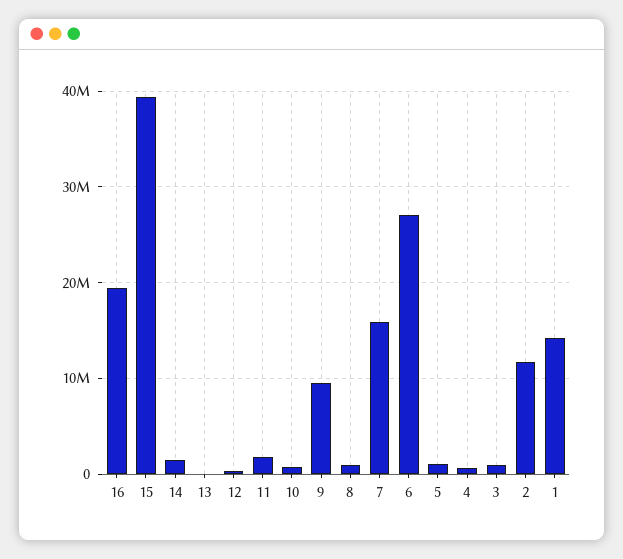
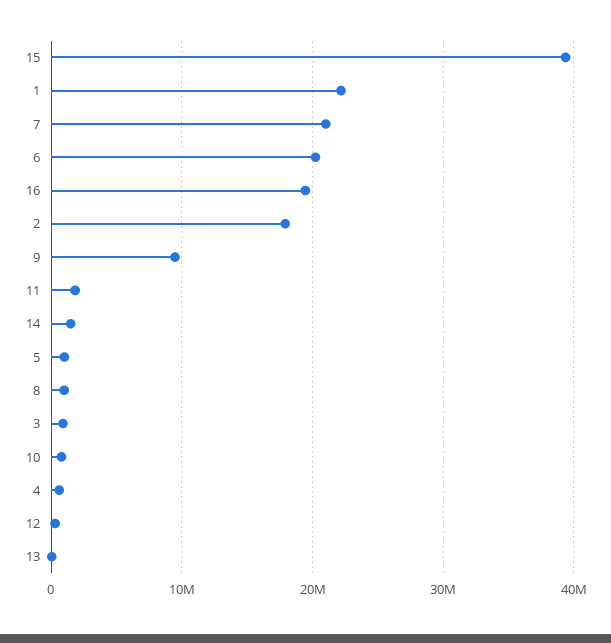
  {
    "16": 19000000,
    "15": 39000000,
    "14": 1000000,
    "13": 0,
    "12": 0,
    "11": 2000000,
    "10": 1000000,
    "9": 9000000,
    "8": 1000000,
-   "7": 16000000,
+   "7": 21000000,
-   "6": 27000000,
+   "6": 20000000,
    "5": 1000000,
    "4": 1000000,
    "3": 1000000,
-   "2": 12000000,
+   "2": 18000000,
-   "1": 14000000
+   "1": 22000000
  }

